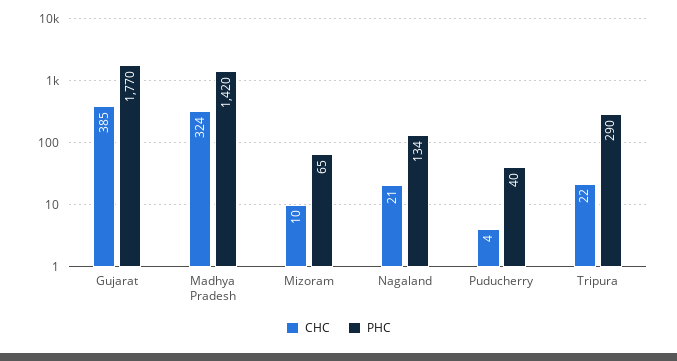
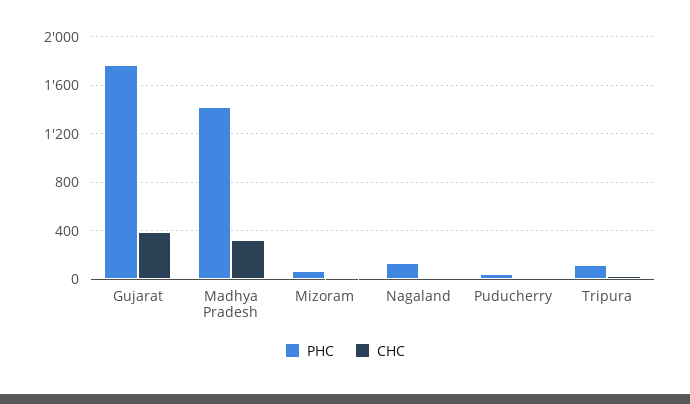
  {
    "CHC": {
      "Gujarat": 385,
      "Madhya Pradesh": 324,
      "Mizoram": 10,
      "Nagaland": 21,
      "Puducherry": 4,
      "Tripura": 22
    },
    "PHC": {
      "Gujarat": 1770,
      "Madhya Pradesh": 1420,
      "Mizoram": 65,
      "Nagaland": 134,
      "Puducherry": 40,
-     "Tripura": 290
+     "Tripura": 100
    }
  }

